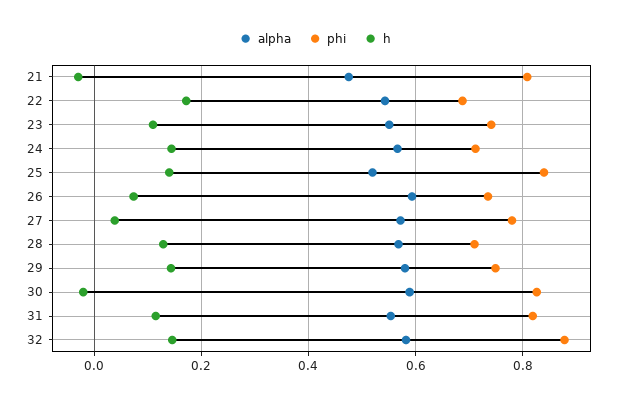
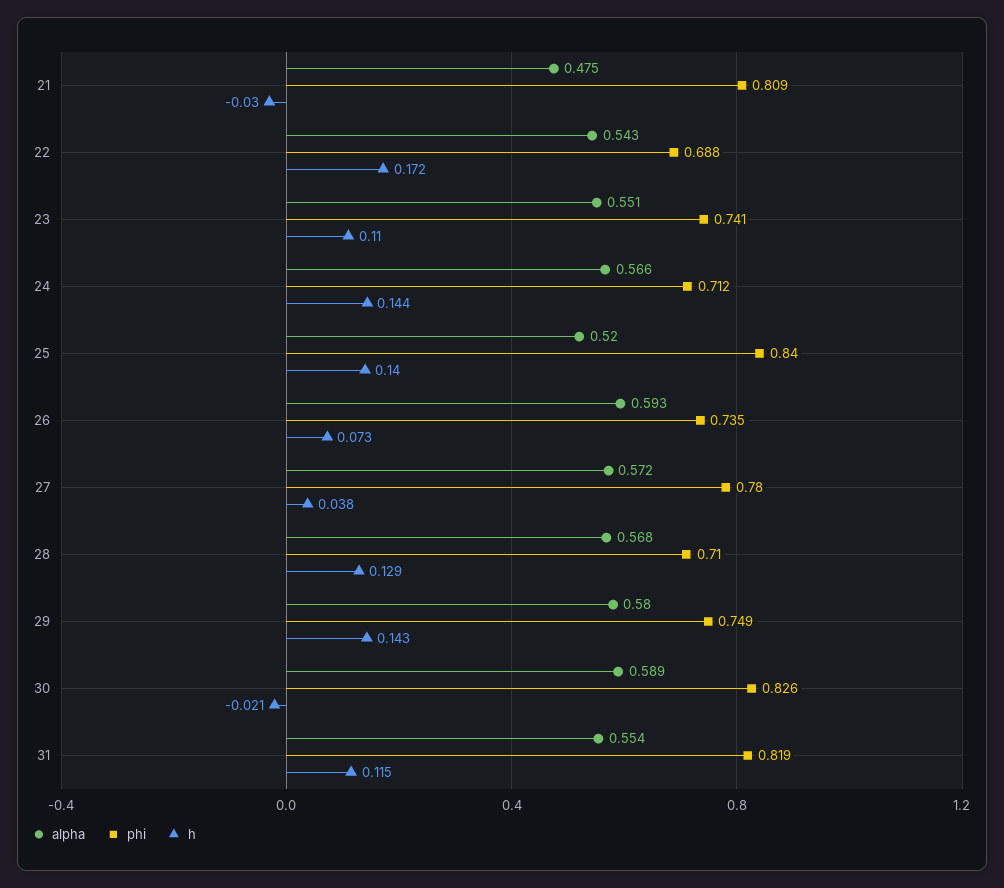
  {
    "alpha": {
      "21": 0.475,
      "22": 0.543,
      "23": 0.551,
      "24": 0.566,
      "25": 0.52,
      "26": 0.593,
      "27": 0.572,
      "28": 0.568,
      "29": 0.58,
      "30": 0.589,
-     "31": 0.554,
+     "31": 0.554
-     "32": 0.58
    },
    "phi": {
      "21": 0.809,
      "22": 0.688,
      "23": 0.741,
      "24": 0.712,
      "25": 0.84,
      "26": 0.735,
      "27": 0.78,
      "28": 0.71,
      "29": 0.749,
      "30": 0.826,
-     "31": 0.819,
+     "31": 0.819
-     "32": 0.88
    },
    "h": {
      "21": -0.03,
      "22": 0.172,
      "23": 0.11,
      "24": 0.144,
      "25": 0.14,
      "26": 0.073,
      "27": 0.038,
      "28": 0.129,
      "29": 0.143,
      "30": -0.021,
-     "31": 0.115,
+     "31": 0.115
-     "32": 0.14
    }
  }

